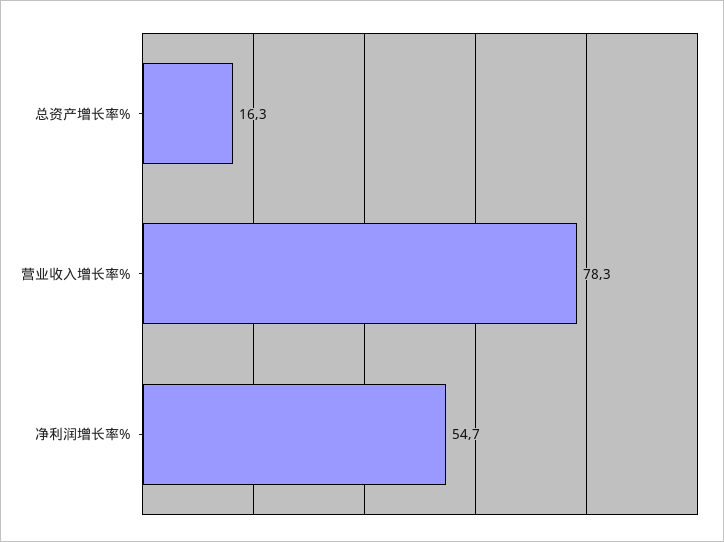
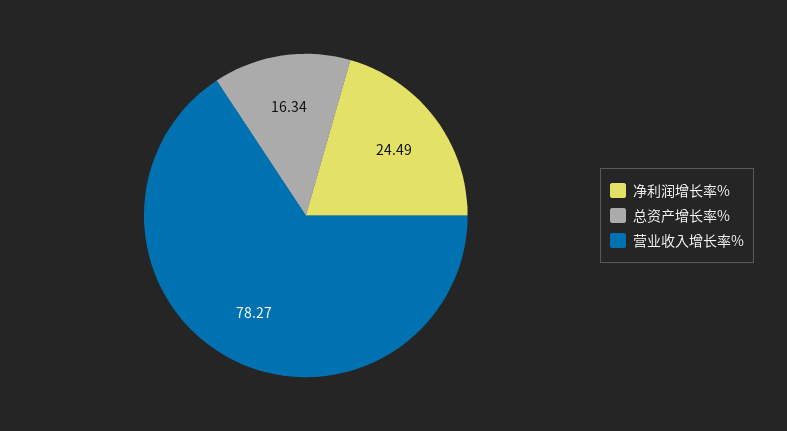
  {
    "总资产增长率%": 16.34,
    "营业收入增长率%": 78.27,
-   "净利润增长率%": 54.7
+   "净利润增长率%": 24.49
  }

